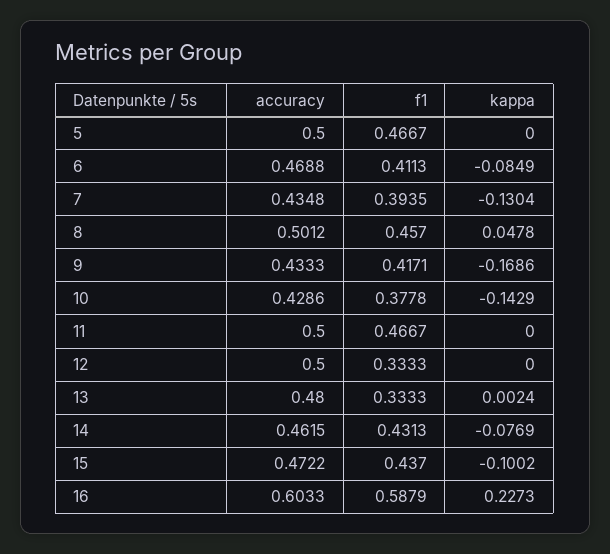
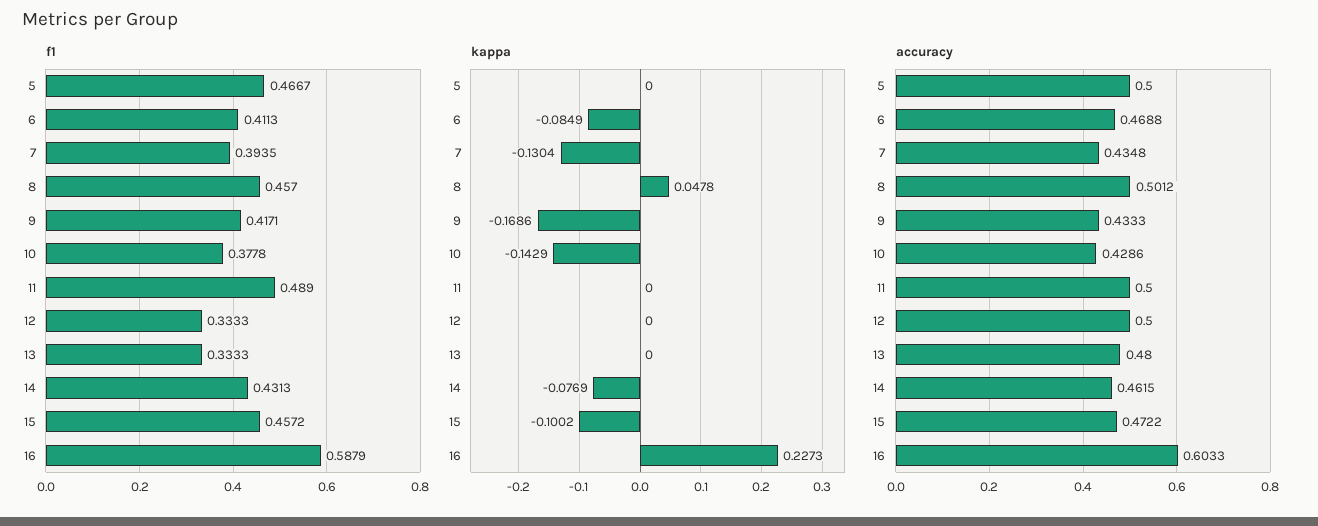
  {
    "accuracy": {
      "5": 0.5,
      "6": 0.4688,
      "7": 0.4348,
      "8": 0.5012,
      "9": 0.4333,
      "10": 0.4286,
      "11": 0.5,
      "12": 0.5,
      "13": 0.48,
      "14": 0.4615,
      "15": 0.4722,
      "16": 0.6033
    },
    "f1": {
      "5": 0.4667,
      "6": 0.4113,
      "7": 0.3935,
      "8": 0.457,
      "9": 0.4171,
      "10": 0.3778,
-     "11": 0.4667,
+     "11": 0.489,
      "12": 0.3333,
      "13": 0.3333,
      "14": 0.4313,
-     "15": 0.437,
+     "15": 0.4572,
      "16": 0.5879
    },
    "kappa": {
      "5": 0,
      "6": -0.0849,
      "7": -0.1304,
      "8": 0.0478,
      "9": -0.1686,
      "10": -0.1429,
      "11": 0,
      "12": 0,
-     "13": 0.0024,
+     "13": 0,
      "14": -0.0769,
      "15": -0.1002,
      "16": 0.2273
    }
  }

